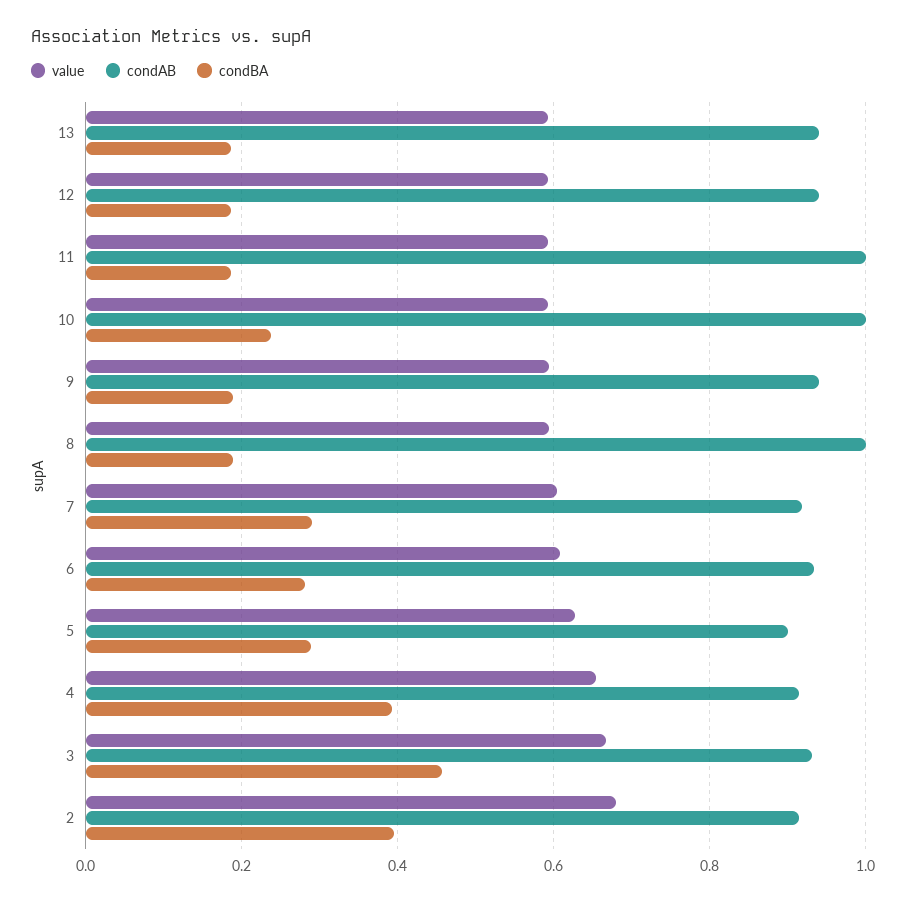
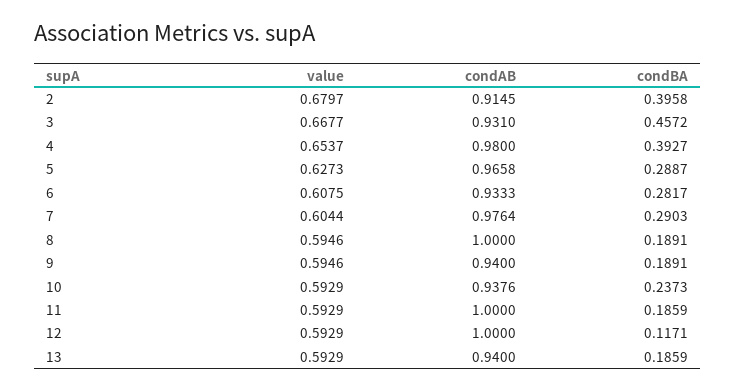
  {
    "value": {
      "13": 0.5929,
      "12": 0.5929,
      "11": 0.5929,
      "10": 0.5929,
      "9": 0.5946,
      "8": 0.5946,
      "7": 0.6044,
      "6": 0.6075,
      "5": 0.6273,
      "4": 0.6537,
      "3": 0.6677,
      "2": 0.6797
    },
    "condAB": {
      "13": 0.94,
-     "12": 0.94,
+     "12": 1,
      "11": 1,
-     "10": 1,
+     "10": 0.9376,
      "9": 0.94,
      "8": 1,
-     "7": 0.92,
+     "7": 0.9764,
      "6": 0.9333,
-     "5": 0.9,
+     "5": 0.9658,
-     "4": 0.92,
+     "4": 0.98,
      "3": 0.931,
      "2": 0.9145
    },
    "condBA": {
      "13": 0.1859,
-     "12": 0.18,
+     "12": 0.1171,
      "11": 0.1859,
      "10": 0.2373,
      "9": 0.1891,
      "8": 0.1891,
      "7": 0.2903,
      "6": 0.2817,
      "5": 0.2887,
      "4": 0.3927,
      "3": 0.4572,
      "2": 0.3958
    }
  }

